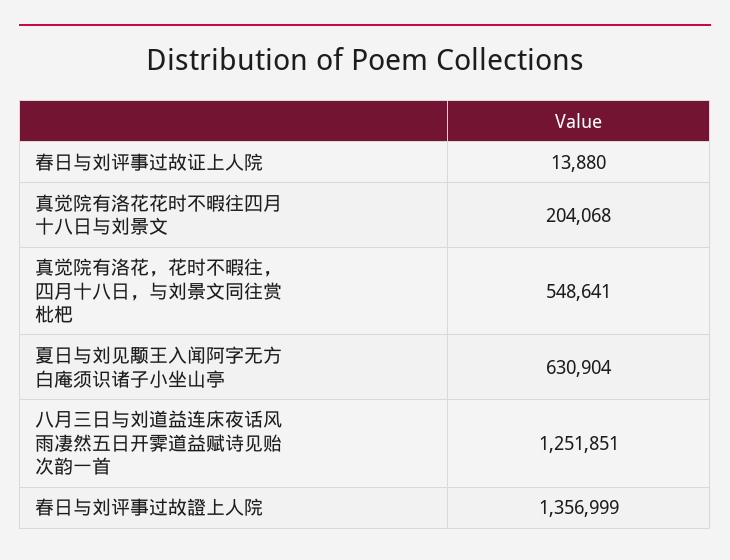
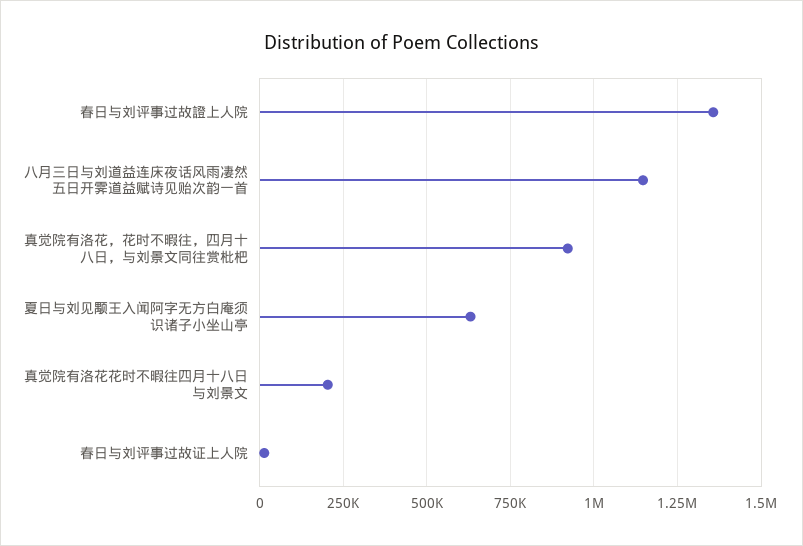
  {
    "春日与刘评事过故证上人院": 13880,
    "真觉院有洛花花时不暇往四月十八日与刘景文": 204068,
-   "真觉院有洛花，花时不暇往，四月十八日，与刘景文同往赏枇杷": 548641,
+   "真觉院有洛花，花时不暇往，四月十八日，与刘景文同往赏枇杷": 925000,
    "夏日与刘见颙王入闻阿字无方白庵须识诸子小坐山亭": 630904,
-   "八月三日与刘道益连床夜话风雨凄然五日开霁道益赋诗见贻次韵一首": 1251851,
+   "八月三日与刘道益连床夜话风雨凄然五日开霁道益赋诗见贻次韵一首": 1150000,
    "春日与刘评事过故證上人院": 1356999
  }

